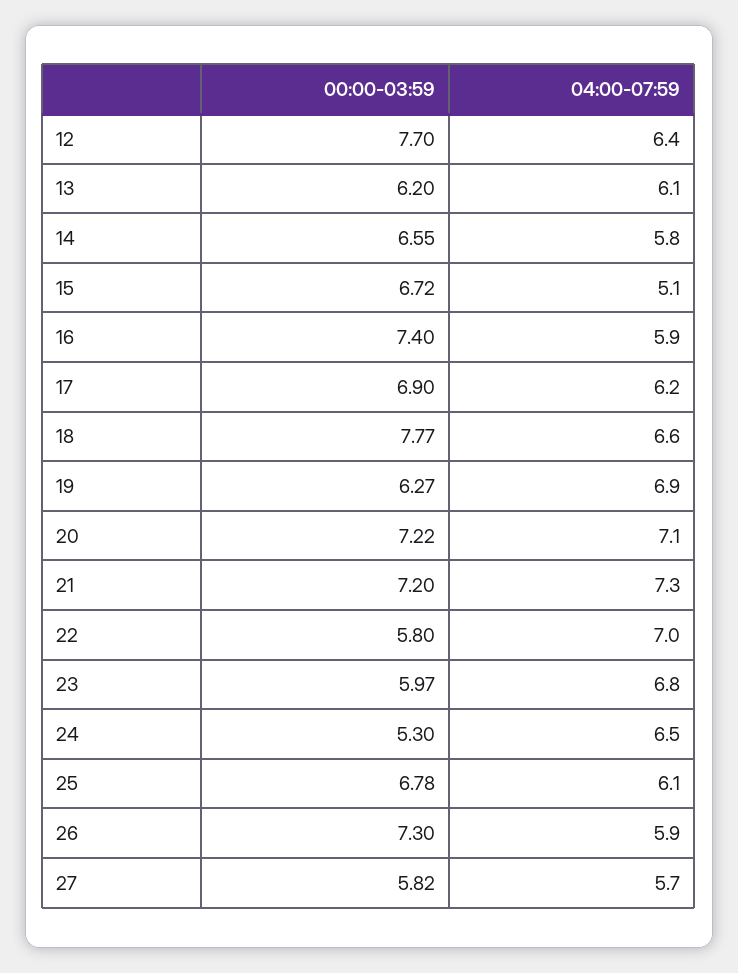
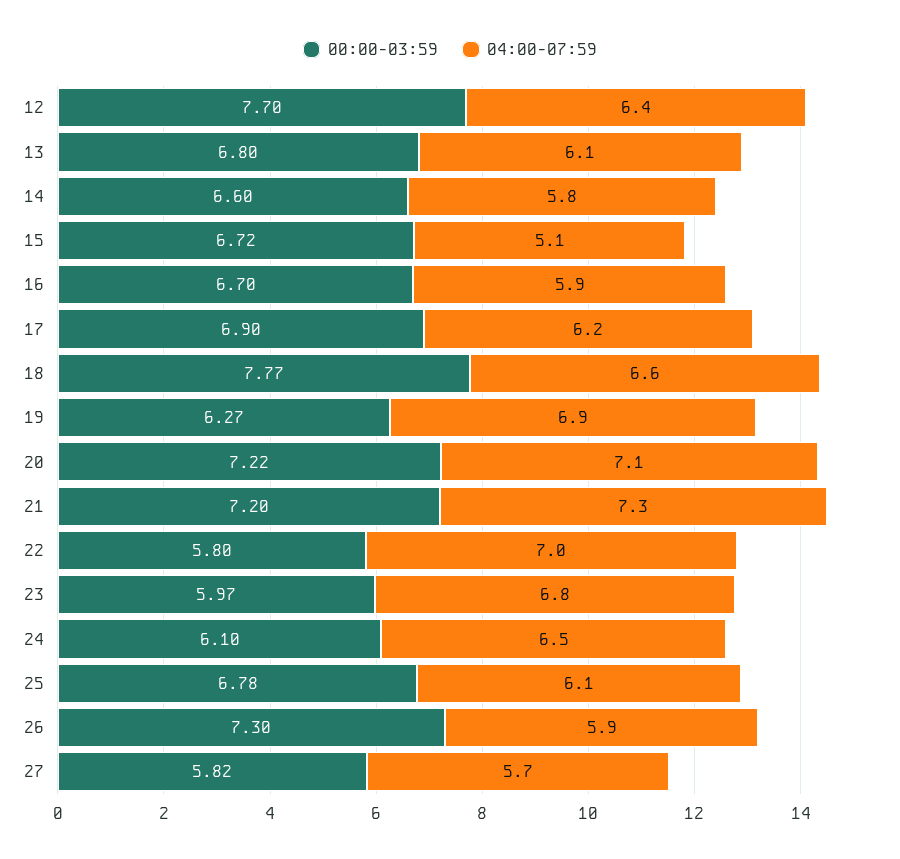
  {
    "00:00-03:59": {
      "12": 7.7,
-     "13": 6.2,
+     "13": 6.8,
-     "14": 6.55,
+     "14": 6.6,
      "15": 6.72,
-     "16": 7.4,
+     "16": 6.7,
      "17": 6.9,
      "18": 7.77,
      "19": 6.27,
      "20": 7.22,
      "21": 7.2,
      "22": 5.8,
      "23": 5.97,
-     "24": 5.3,
+     "24": 6.1,
      "25": 6.78,
      "26": 7.3,
      "27": 5.82
    },
    "04:00-07:59": {
      "12": 6.4,
      "13": 6.1,
      "14": 5.8,
      "15": 5.1,
      "16": 5.9,
      "17": 6.2,
      "18": 6.6,
      "19": 6.9,
      "20": 7.1,
      "21": 7.3,
      "22": 7,
      "23": 6.8,
      "24": 6.5,
      "25": 6.1,
      "26": 5.9,
      "27": 5.7
    }
  }

